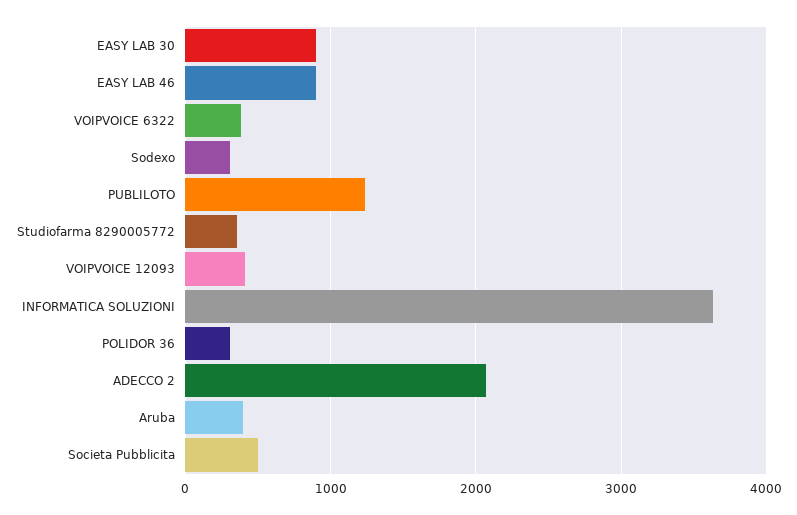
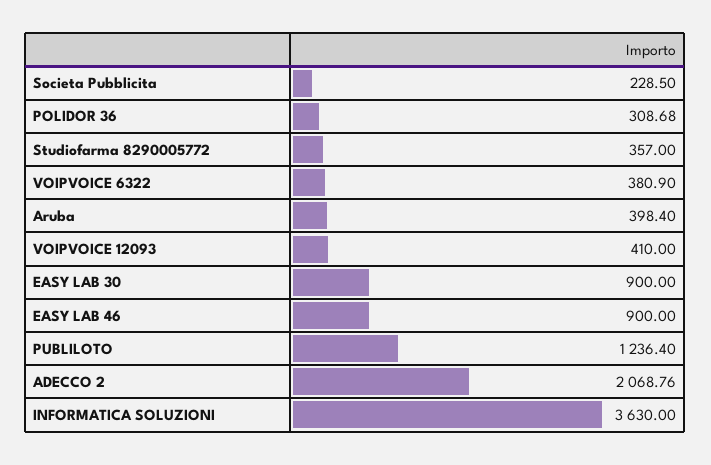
  {
    "EASY LAB 30": 900,
    "EASY LAB 46": 900,
    "VOIPVOICE 6322": 380.9,
-   "Sodexo": 300,
    "PUBLILOTO": 1236.4,
    "Studiofarma 8290005772": 357,
    "VOIPVOICE 12093": 410,
    "INFORMATICA SOLUZIONI": 3630,
    "POLIDOR 36": 308.68,
    "ADECCO 2": 2068.76,
    "Aruba": 398.4,
-   "Societa Pubblicita": 500
+   "Societa Pubblicita": 228.5
  }

